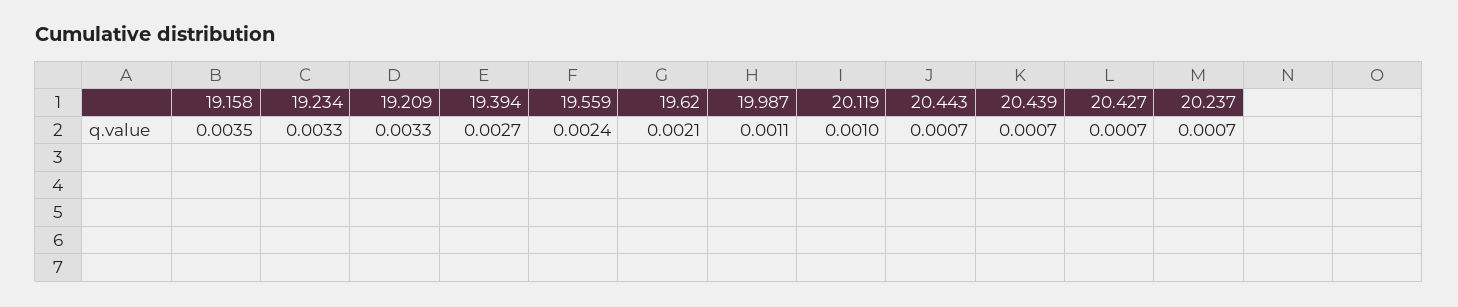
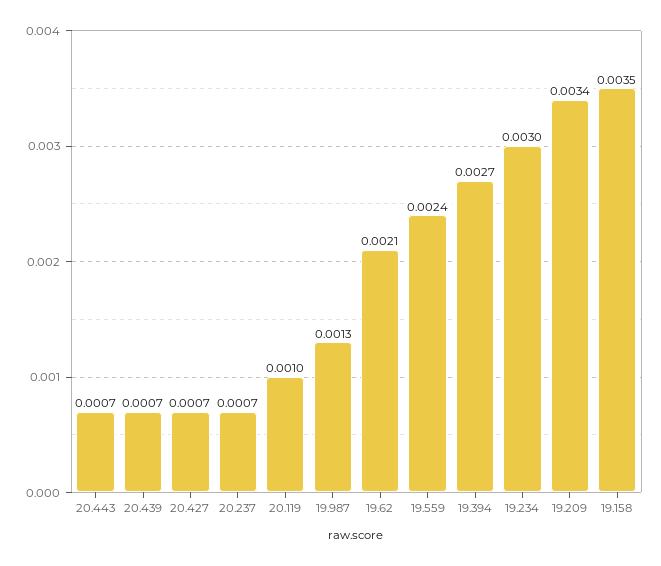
  {
    "19.158": 0.0035,
-   "19.234": 0.0033,
+   "19.234": 0.003,
-   "19.209": 0.0033,
+   "19.209": 0.0034,
    "19.394": 0.0027,
    "19.559": 0.0024,
    "19.62": 0.0021,
-   "19.987": 0.0011,
+   "19.987": 0.0013,
    "20.119": 0.001,
    "20.443": 0.0007,
    "20.439": 0.0007,
    "20.427": 0.0007,
    "20.237": 0.0007
  }

